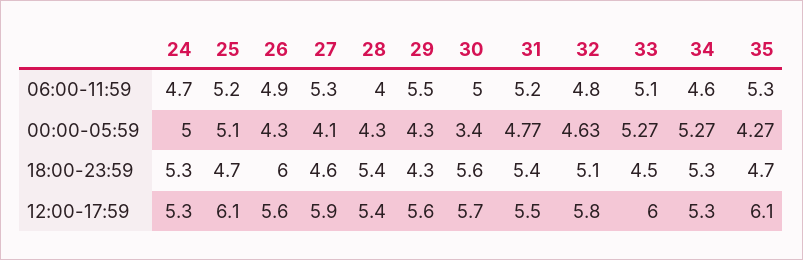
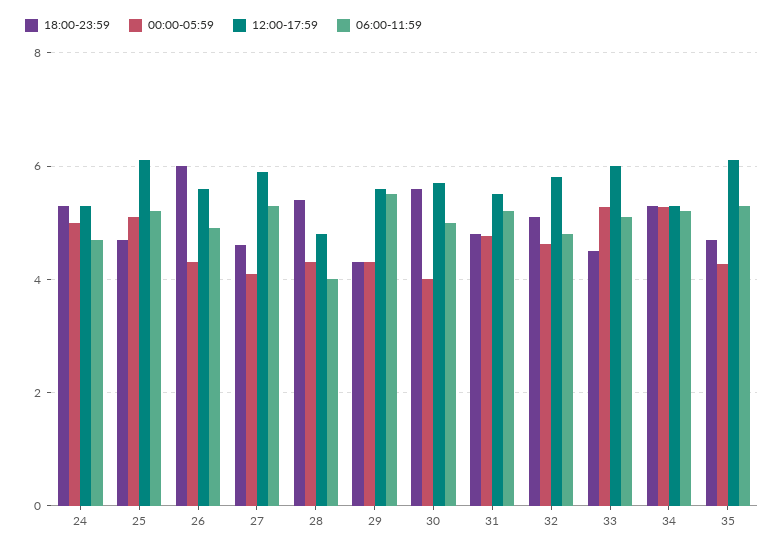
  {
    "06:00-11:59": {
      "24": 4.7,
      "25": 5.2,
      "26": 4.9,
      "27": 5.3,
      "28": 4,
      "29": 5.5,
      "30": 5,
      "31": 5.2,
      "32": 4.8,
      "33": 5.1,
-     "34": 4.6,
+     "34": 5.2,
      "35": 5.3
    },
    "00:00-05:59": {
      "24": 5,
      "25": 5.1,
      "26": 4.3,
      "27": 4.1,
      "28": 4.3,
      "29": 4.3,
-     "30": 3.4,
+     "30": 4,
      "31": 4.77,
      "32": 4.63,
      "33": 5.27,
      "34": 5.27,
      "35": 4.27
    },
    "18:00-23:59": {
      "24": 5.3,
      "25": 4.7,
      "26": 6,
      "27": 4.6,
      "28": 5.4,
      "29": 4.3,
      "30": 5.6,
-     "31": 5.4,
+     "31": 4.8,
      "32": 5.1,
      "33": 4.5,
      "34": 5.3,
      "35": 4.7
    },
    "12:00-17:59": {
      "24": 5.3,
      "25": 6.1,
      "26": 5.6,
      "27": 5.9,
-     "28": 5.4,
+     "28": 4.8,
      "29": 5.6,
      "30": 5.7,
      "31": 5.5,
      "32": 5.8,
      "33": 6,
      "34": 5.3,
      "35": 6.1
    }
  }

